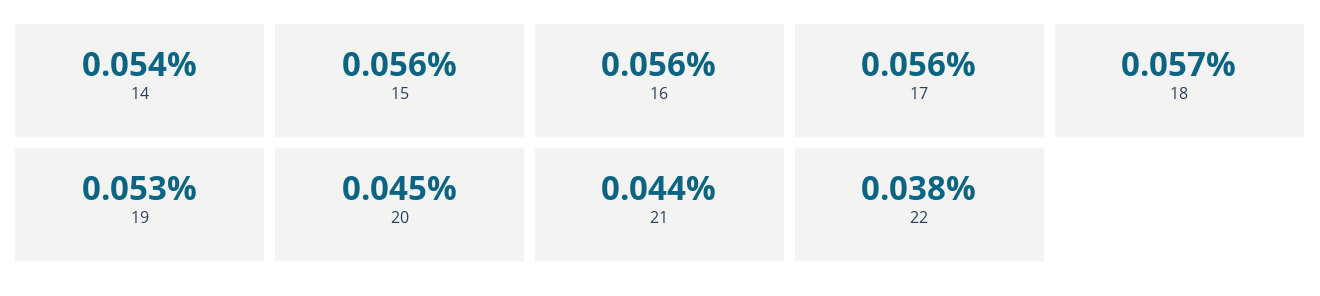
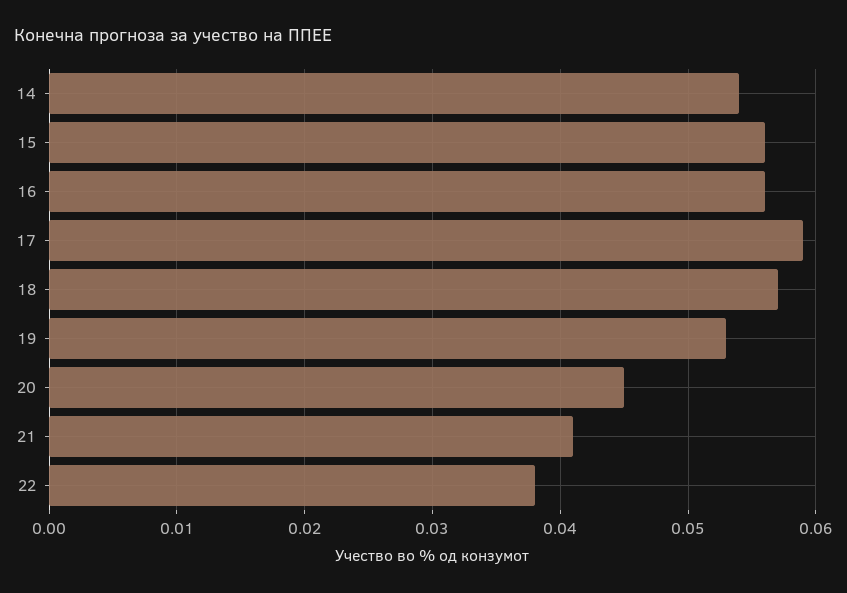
  {
    "14": 0.054,
    "15": 0.056,
    "16": 0.056,
-   "17": 0.056,
+   "17": 0.059,
    "18": 0.057,
    "19": 0.053,
    "20": 0.045,
-   "21": 0.044,
+   "21": 0.041,
    "22": 0.038
  }

